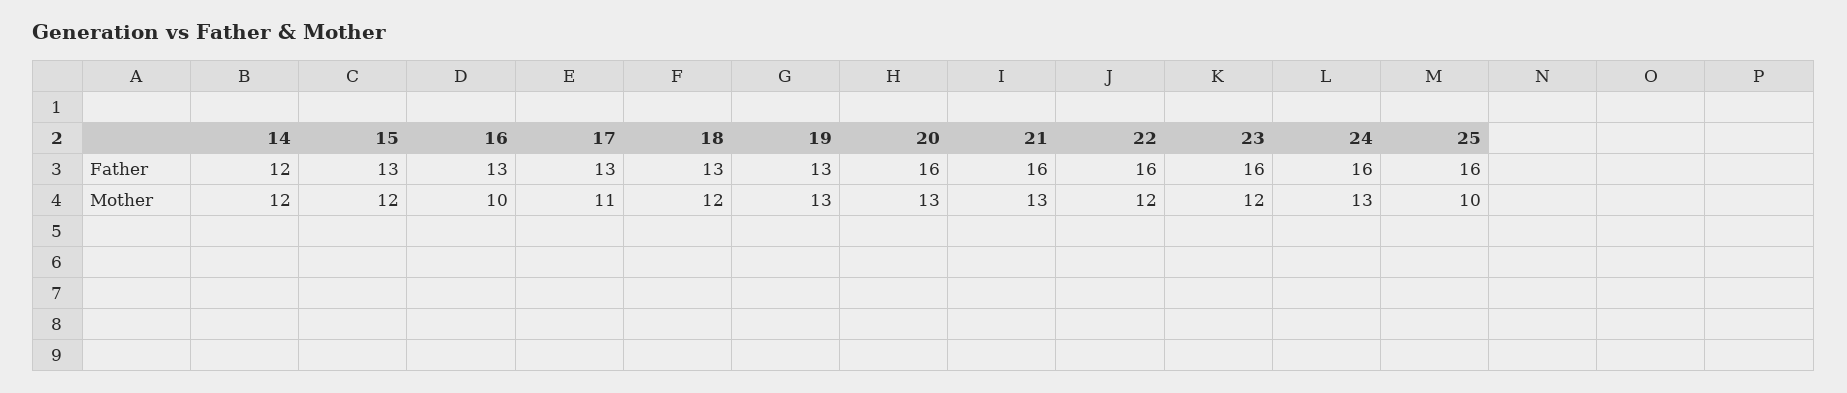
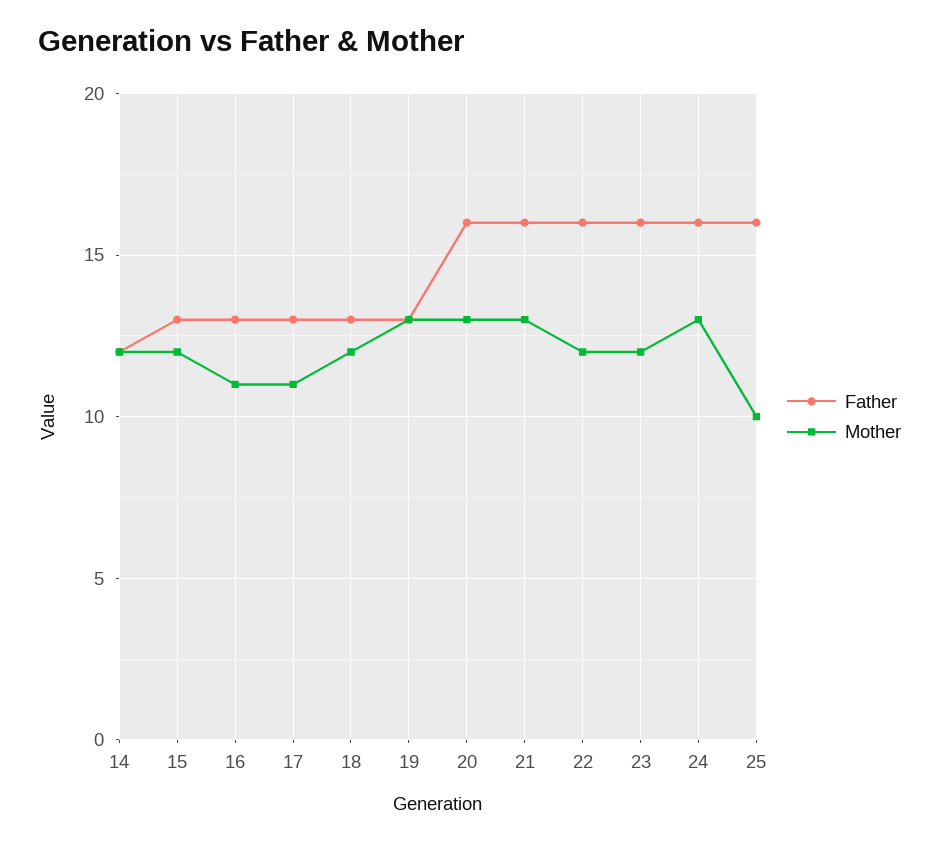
  {
    "Father": {
      "14": 12,
      "15": 13,
      "16": 13,
      "17": 13,
      "18": 13,
      "19": 13,
      "20": 16,
      "21": 16,
      "22": 16,
      "23": 16,
      "24": 16,
      "25": 16
    },
    "Mother": {
      "14": 12,
      "15": 12,
-     "16": 10,
+     "16": 11,
      "17": 11,
      "18": 12,
      "19": 13,
      "20": 13,
      "21": 13,
      "22": 12,
      "23": 12,
      "24": 13,
      "25": 10
    }
  }

